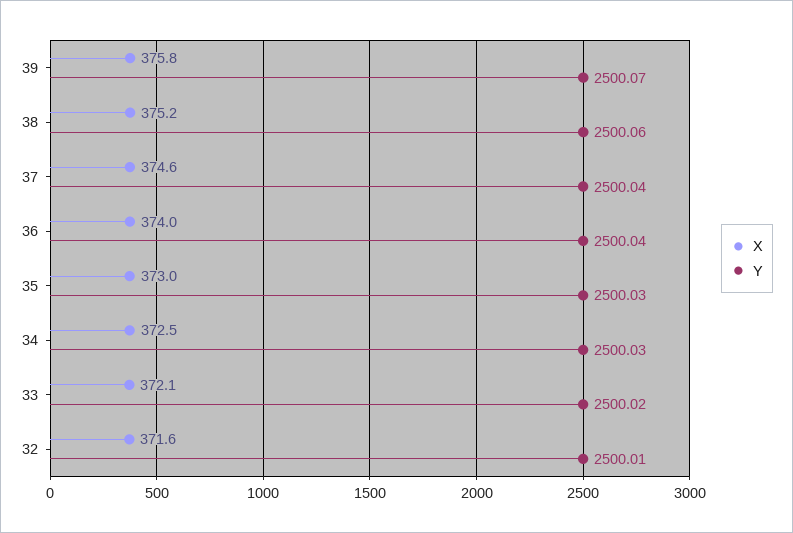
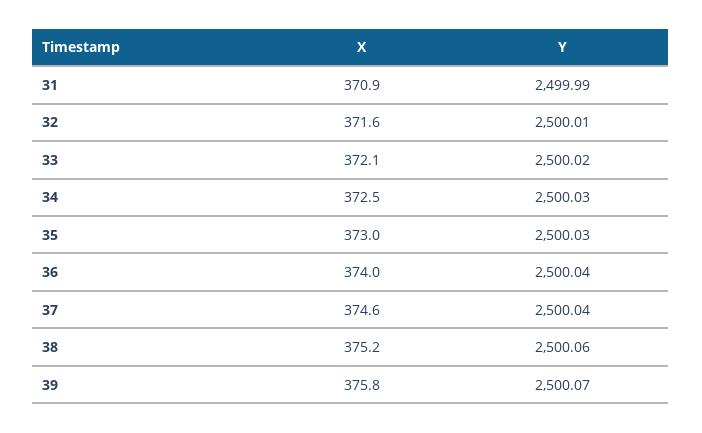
  {
    "X": {
      "39": 375.8,
      "38": 375.2,
      "37": 374.6,
      "36": 374,
      "35": 373,
      "34": 372.5,
      "33": 372.1,
-     "32": 371.6
+     "32": 371.6,
+     "31": 370.9
    },
    "Y": {
      "39": 2500.07,
      "38": 2500.06,
      "37": 2500.04,
      "36": 2500.04,
      "35": 2500.03,
      "34": 2500.03,
      "33": 2500.02,
-     "32": 2500.01
+     "32": 2500.01,
+     "31": 2499.99
    }
  }

